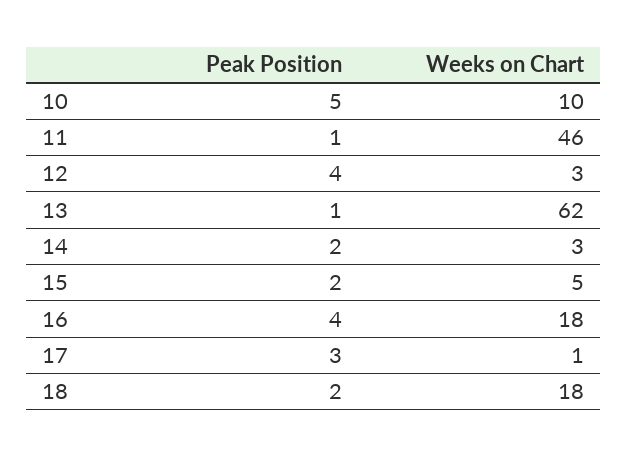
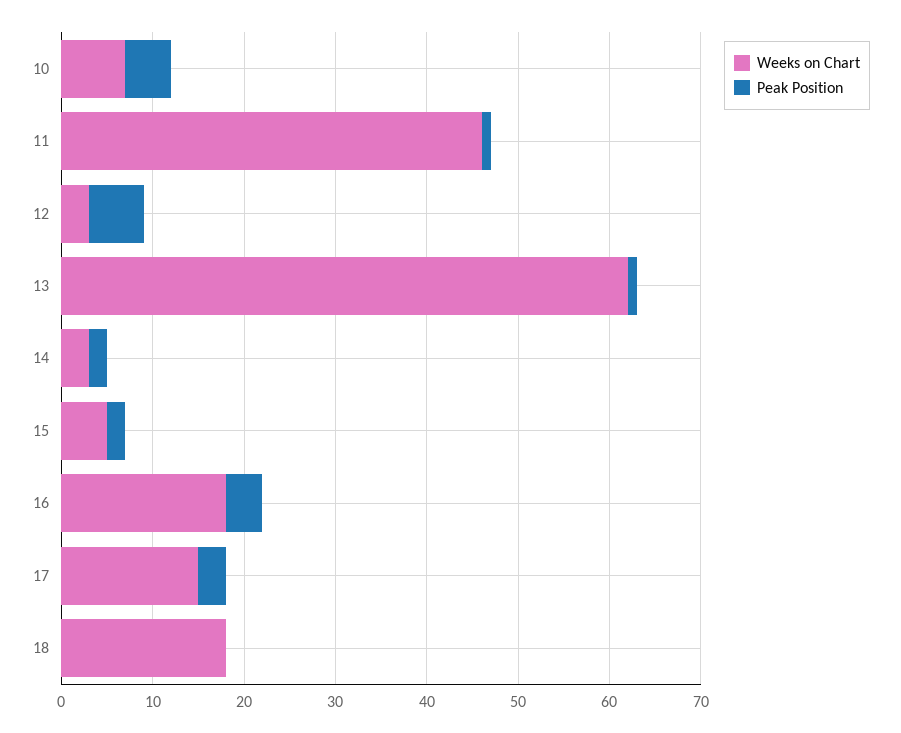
  {
    "Peak Position": {
      "10": 5,
      "11": 1,
-     "12": 4,
+     "12": 6,
      "13": 1,
      "14": 2,
      "15": 2,
      "16": 4,
      "17": 3,
-     "18": 2
+     "18": 0
    },
    "Weeks on Chart": {
-     "10": 10,
+     "10": 7,
      "11": 46,
      "12": 3,
      "13": 62,
      "14": 3,
      "15": 5,
      "16": 18,
-     "17": 1,
+     "17": 15,
      "18": 18
    }
  }

